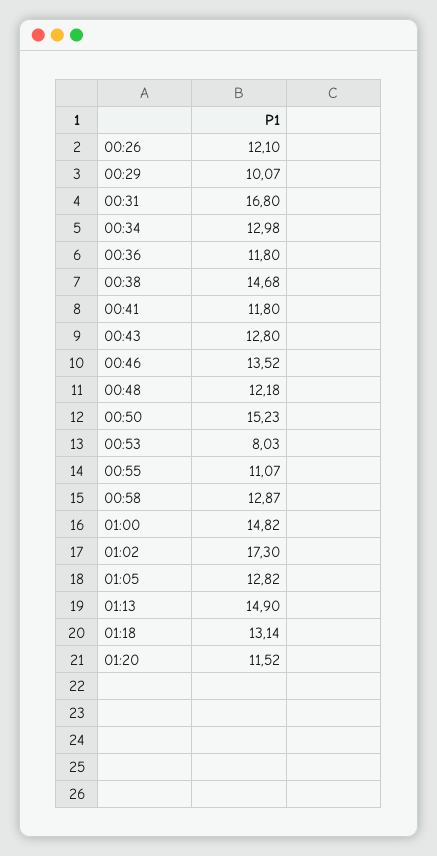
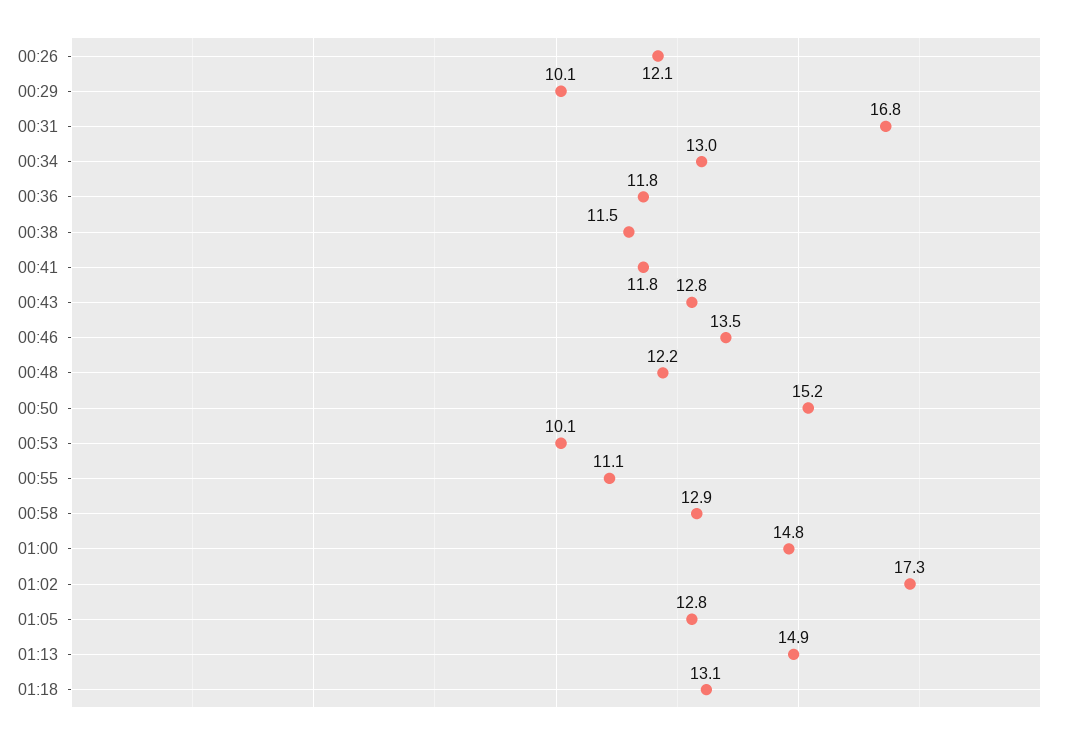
  {
    "00:26": 12.1,
    "00:29": 10.07,
    "00:31": 16.8,
    "00:34": 12.98,
    "00:36": 11.8,
-   "00:38": 14.68,
+   "00:38": 11.5,
    "00:41": 11.8,
    "00:43": 12.8,
    "00:46": 13.52,
    "00:48": 12.18,
    "00:50": 15.23,
-   "00:53": 8.03,
+   "00:53": 10.1,
    "00:55": 11.07,
    "00:58": 12.87,
    "01:00": 14.82,
    "01:02": 17.3,
    "01:05": 12.82,
    "01:13": 14.9,
-   "01:18": 13.14,
+   "01:18": 13.14
-   "01:20": 11.52
  }

